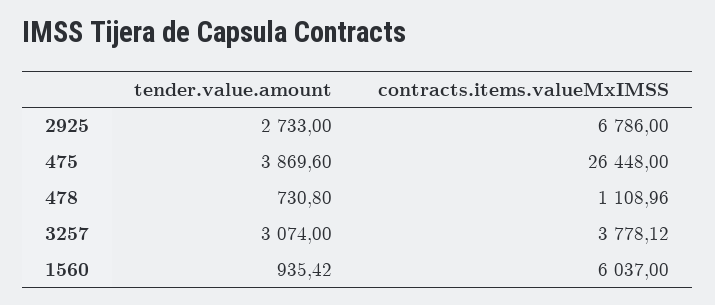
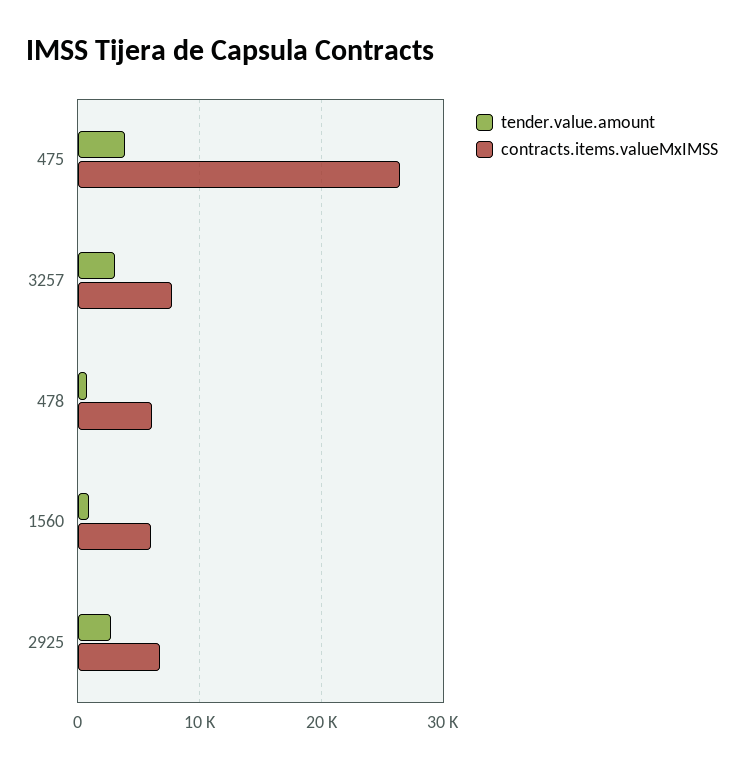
  {
    "tender.value.amount": {
      "2925": 2733,
      "475": 3869.6,
      "478": 730.8,
      "3257": 3074,
      "1560": 935.42
    },
    "contracts.items.valueMxIMSS": {
      "2925": 6786,
      "475": 26448,
-     "478": 1108.96,
+     "478": 6000,
-     "3257": 3778.12,
+     "3257": 8000,
      "1560": 6037
    }
  }

